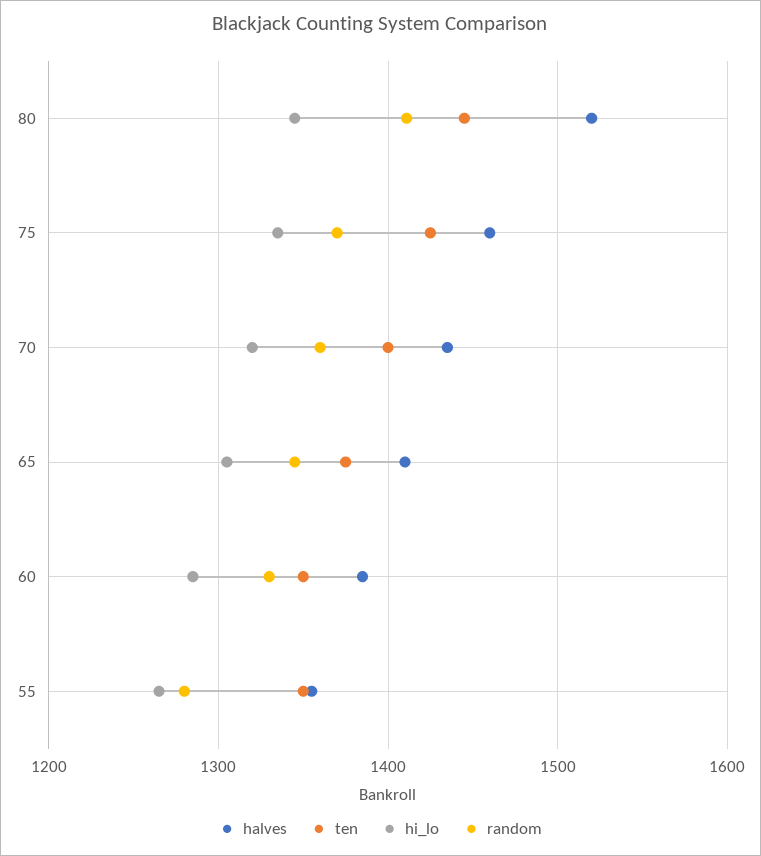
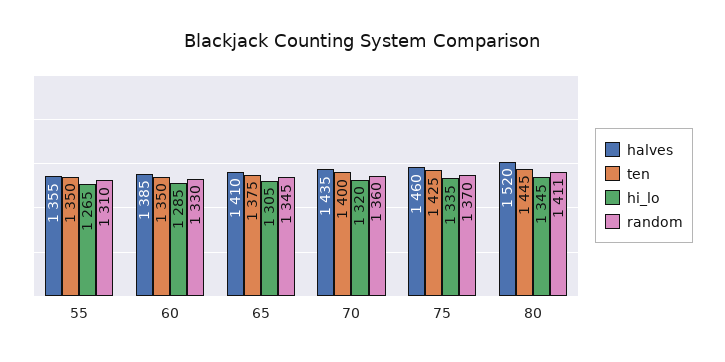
  {
    "halves": {
      "80": 1520,
      "75": 1460,
      "70": 1435,
      "65": 1410,
      "60": 1385,
      "55": 1355
    },
    "ten": {
      "80": 1445,
      "75": 1425,
      "70": 1400,
      "65": 1375,
      "60": 1350,
      "55": 1350
    },
    "hi_lo": {
      "80": 1345,
      "75": 1335,
      "70": 1320,
      "65": 1305,
      "60": 1285,
      "55": 1265
    },
    "random": {
      "80": 1411,
      "75": 1370,
      "70": 1360,
      "65": 1345,
      "60": 1330,
-     "55": 1280
+     "55": 1310
    }
  }

